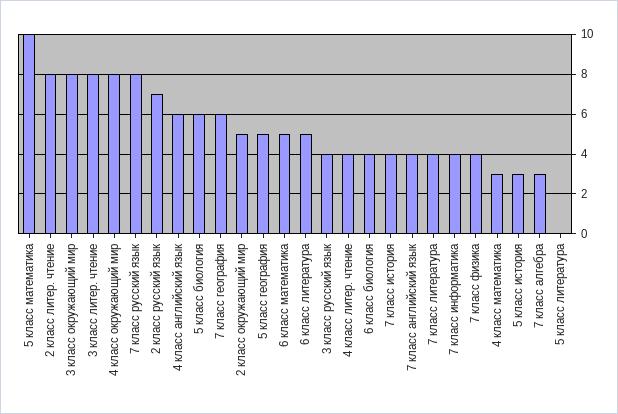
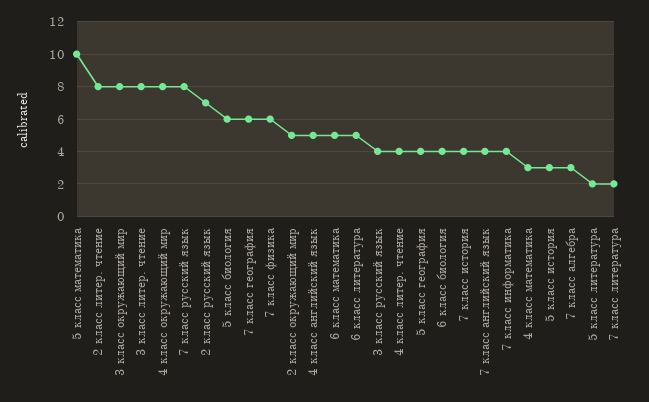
  {
    "5 класс математика": 10,
    "2 класс литер. чтение": 8,
    "3 класс окружающий мир": 8,
    "3 класс литер. чтение": 8,
    "4 класс окружающий мир": 8,
    "7 класс русский язык": 8,
    "2 класс русский язык": 7,
-   "4 класс английский язык": 6,
+   "4 класс английский язык": 5,
    "5 класс биология": 6,
    "7 класс география": 6,
    "2 класс окружающий мир": 5,
-   "5 класс география": 5,
+   "5 класс география": 4,
    "6 класс математика": 5,
    "6 класс литература": 5,
    "3 класс русский язык": 4,
    "4 класс литер. чтение": 4,
    "6 класс биология": 4,
    "7 класс история": 4,
    "7 класс английский язык": 4,
-   "7 класс литература": 4,
+   "7 класс литература": 2,
    "7 класс информатика": 4,
-   "7 класс физика": 4,
+   "7 класс физика": 6,
    "4 класс математика": 3,
    "5 класс история": 3,
    "7 класс алгебра": 3,
-   "5 класс литература": 0
+   "5 класс литература": 2
  }

